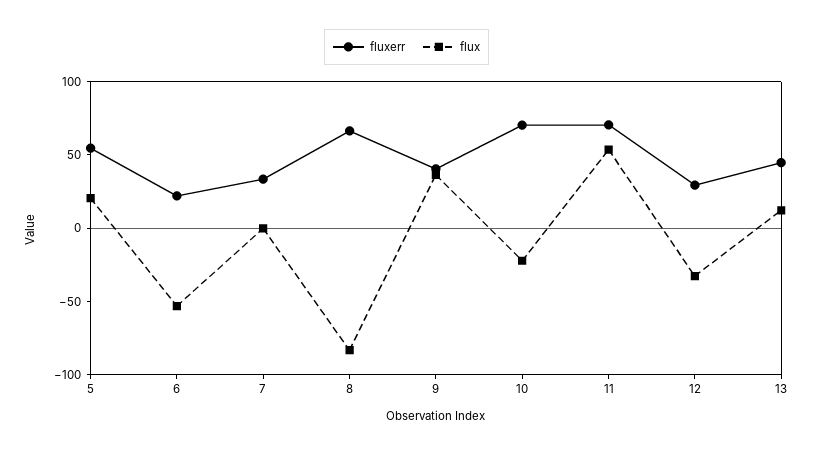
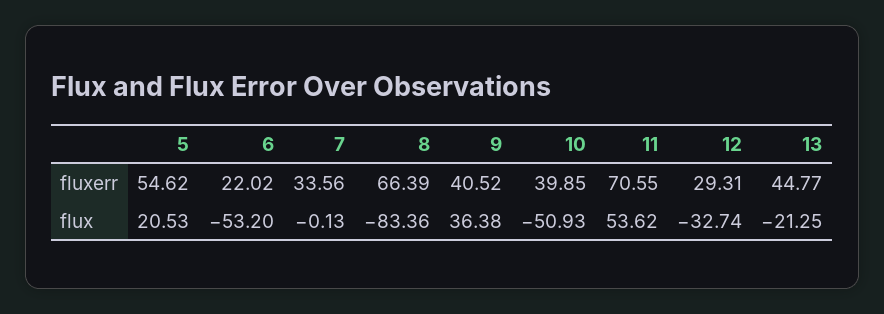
  {
    "fluxerr": {
      "5": 54.62,
      "6": 22.02,
      "7": 33.56,
      "8": 66.39,
      "9": 40.52,
-     "10": 70,
+     "10": 39.85,
      "11": 70.55,
      "12": 29.31,
      "13": 44.77
    },
    "flux": {
      "5": 20.53,
      "6": -53.2,
      "7": -0.13,
      "8": -83.36,
      "9": 36.38,
-     "10": -20,
+     "10": -50.93,
      "11": 53.62,
      "12": -32.74,
-     "13": 10
+     "13": -21.25
    }
  }

